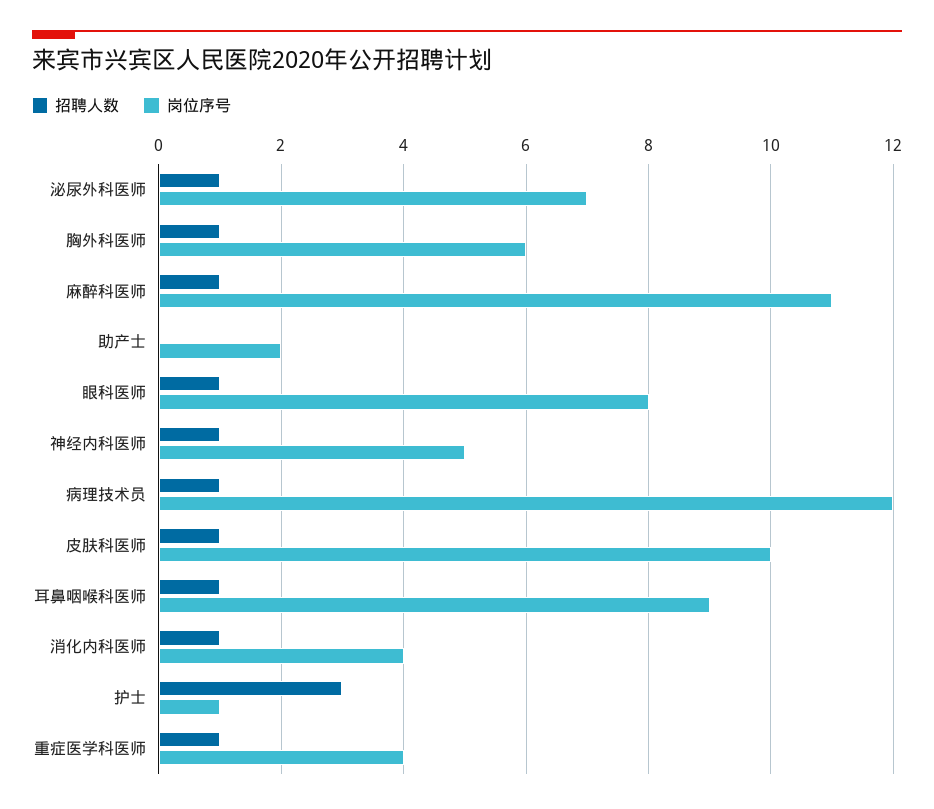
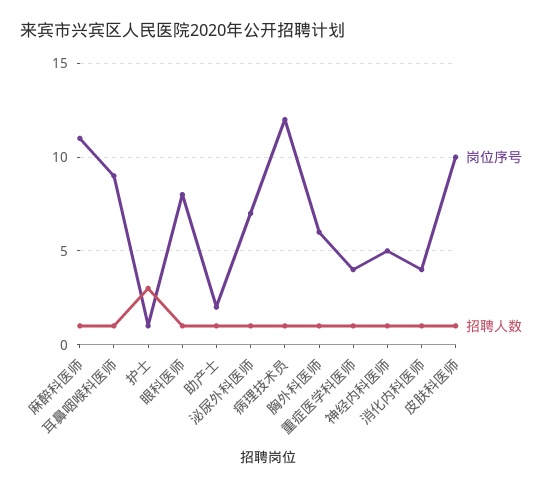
  {
    "招聘人数": {
      "泌尿外科医师": 1,
      "胸外科医师": 1,
      "麻醉科医师": 1,
-     "助产士": 0,
+     "助产士": 1,
      "眼科医师": 1,
      "神经内科医师": 1,
      "病理技术员": 1,
      "皮肤科医师": 1,
      "耳鼻咽喉科医师": 1,
      "消化内科医师": 1,
      "护士": 3,
      "重症医学科医师": 1
    },
    "岗位序号": {
      "泌尿外科医师": 7,
      "胸外科医师": 6,
      "麻醉科医师": 11,
      "助产士": 2,
      "眼科医师": 8,
      "神经内科医师": 5,
      "病理技术员": 12,
      "皮肤科医师": 10,
      "耳鼻咽喉科医师": 9,
      "消化内科医师": 4,
      "护士": 1,
      "重症医学科医师": 4
    }
  }

